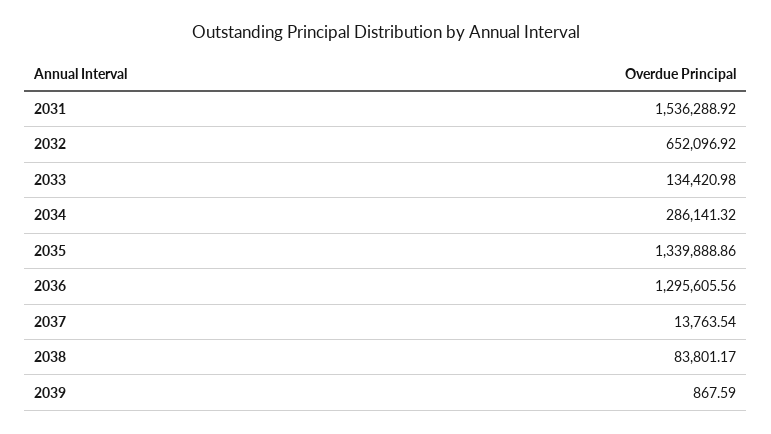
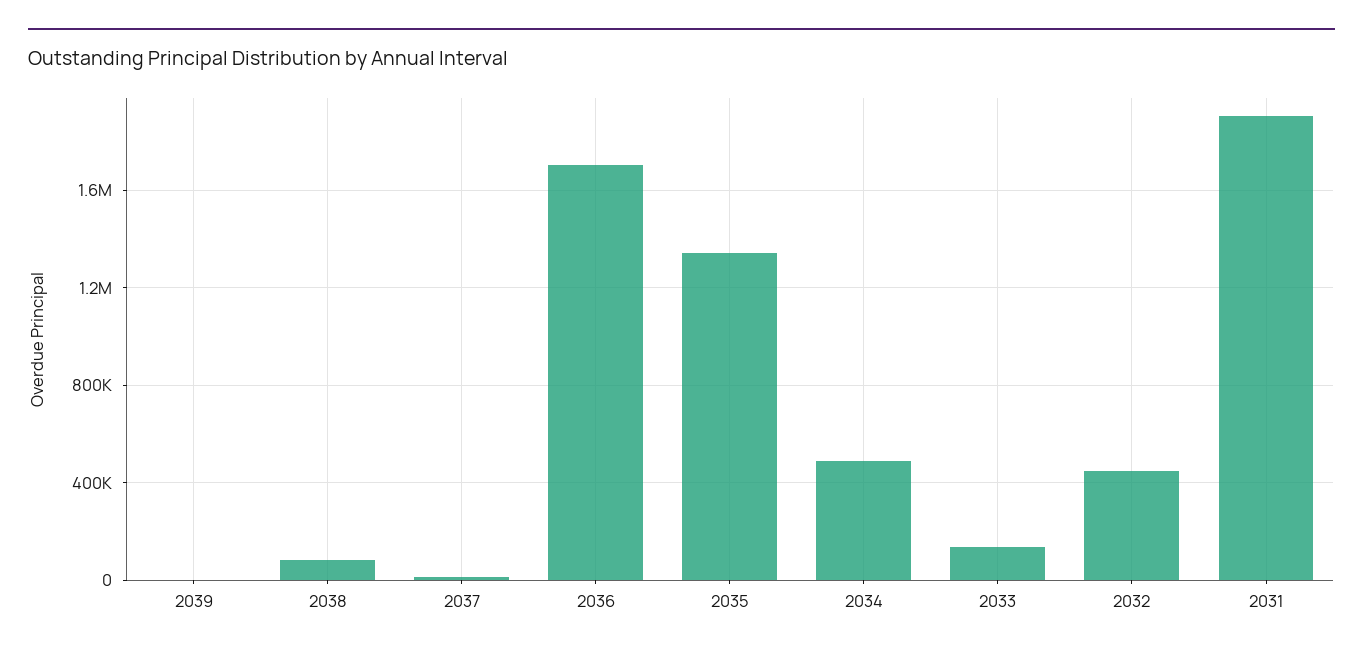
  {
-   "2031": 1536288.92,
+   "2031": 1900000,
-   "2032": 652096.92,
+   "2032": 450000,
    "2033": 134420.98,
-   "2034": 286141.32,
+   "2034": 500000,
    "2035": 1339888.86,
-   "2036": 1295605.56,
+   "2036": 1700000,
    "2037": 13763.54,
    "2038": 83801.17,
    "2039": 867.59
  }

